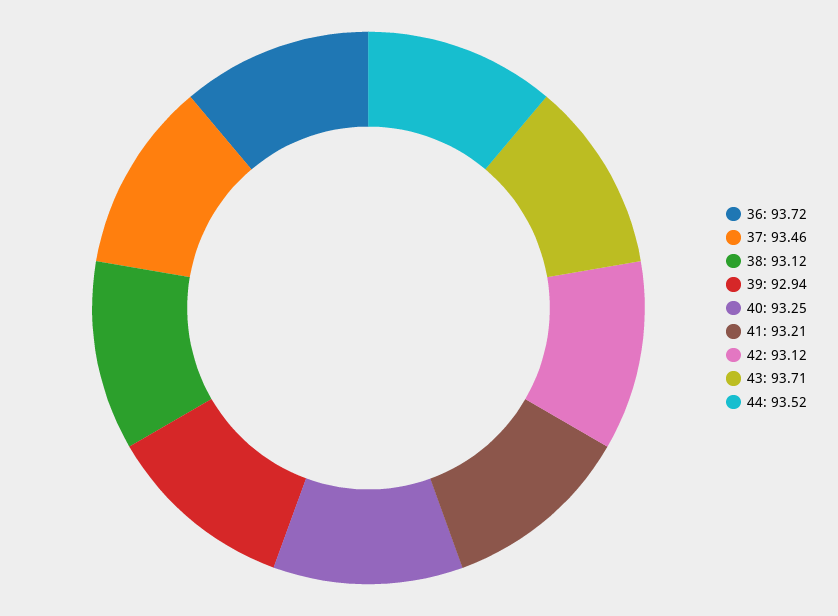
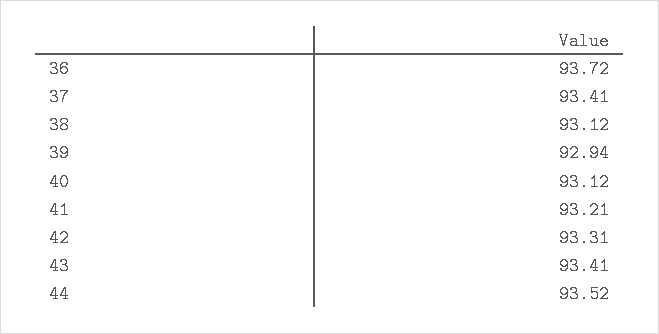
  {
    "36": 93.72,
-   "37": 93.46,
+   "37": 93.41,
    "38": 93.12,
    "39": 92.94,
-   "40": 93.25,
+   "40": 93.12,
    "41": 93.21,
-   "42": 93.12,
+   "42": 93.31,
-   "43": 93.71,
+   "43": 93.41,
    "44": 93.52
  }

